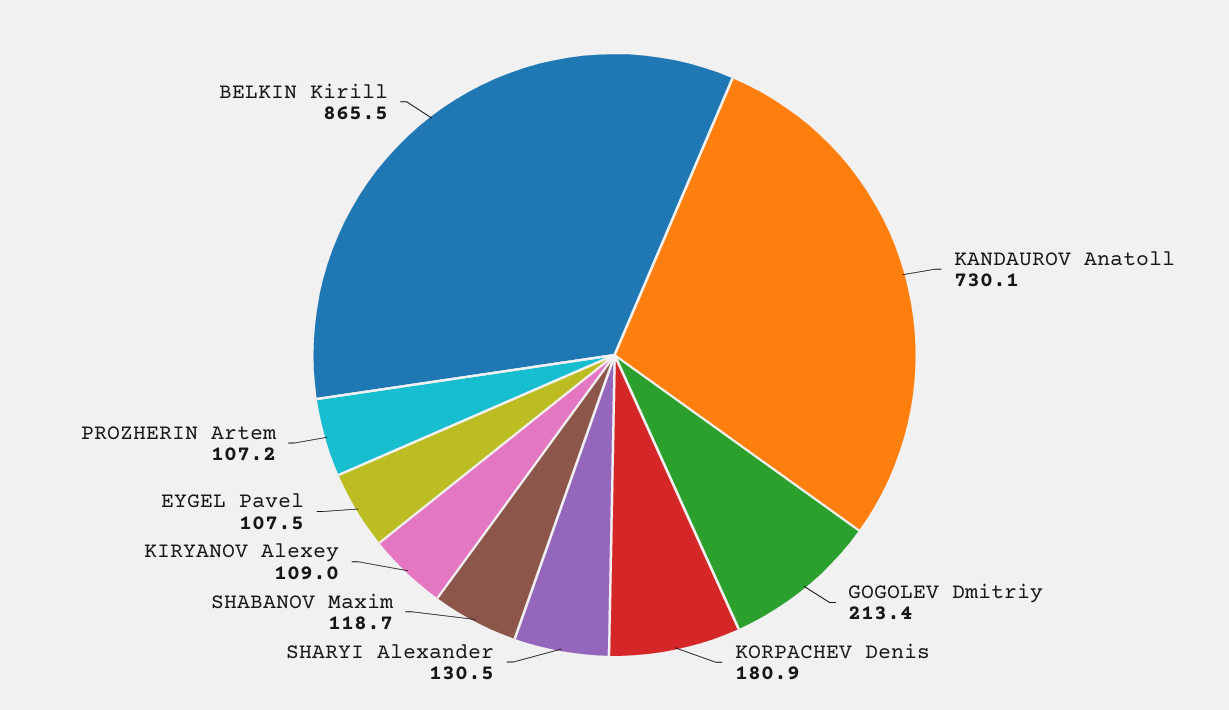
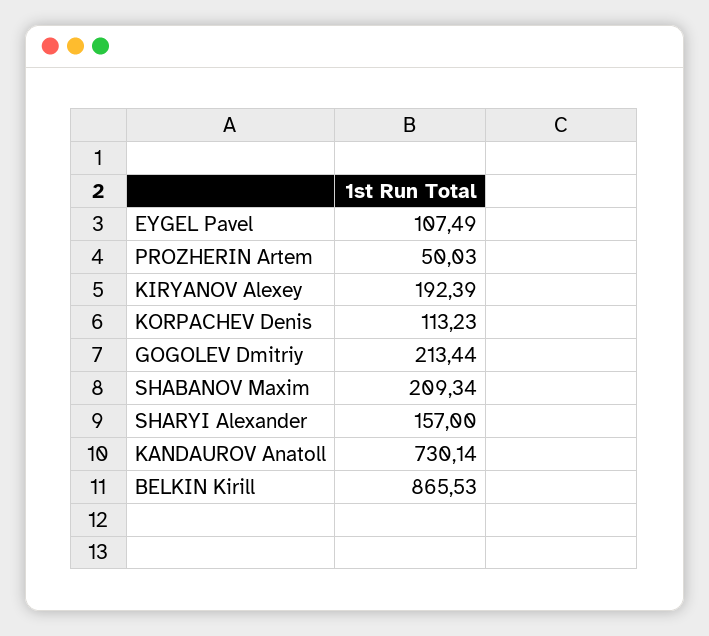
  {
    "KANDAUROV Anatoll": 730.14,
    "GOGOLEV Dmitriy": 213.44,
-   "KORPACHEV Denis": 180.9,
+   "KORPACHEV Denis": 113.23,
-   "SHARYI Alexander": 130.5,
+   "SHARYI Alexander": 157,
-   "SHABANOV Maxim": 118.7,
+   "SHABANOV Maxim": 209.34,
-   "KIRYANOV Alexey": 109,
+   "KIRYANOV Alexey": 192.39,
    "EYGEL Pavel": 107.49,
-   "PROZHERIN Artem": 107.2,
+   "PROZHERIN Artem": 50.03,
    "BELKIN Kirill": 865.53
  }

